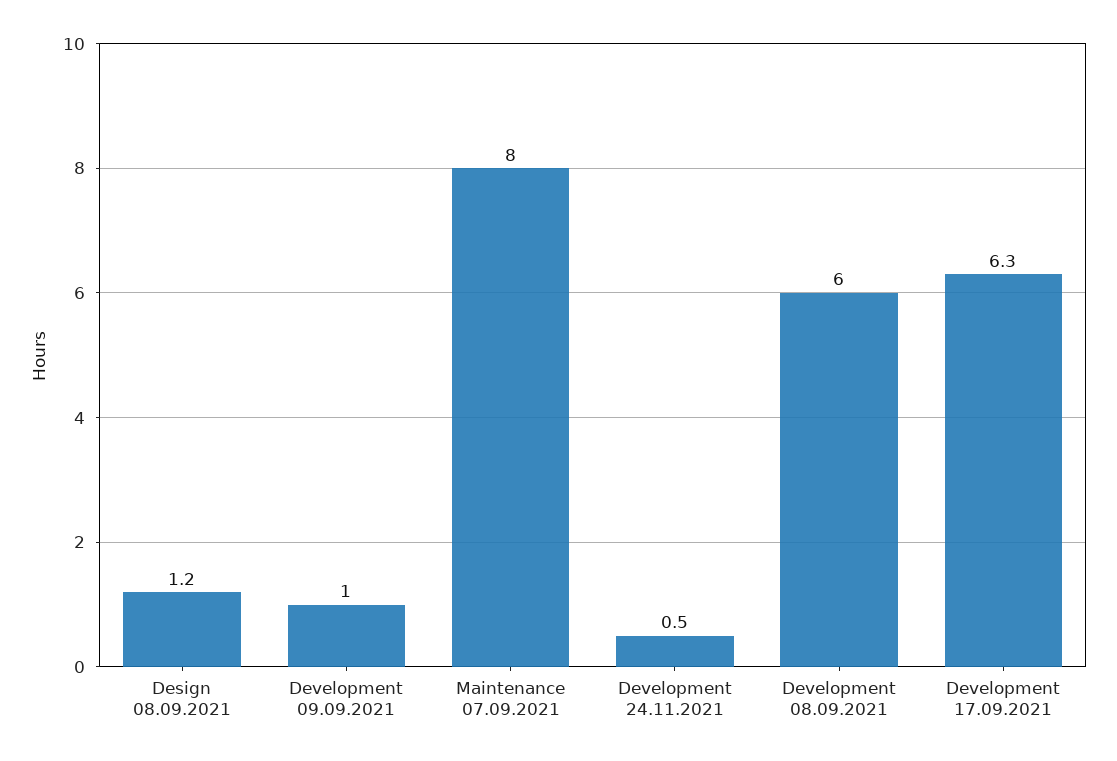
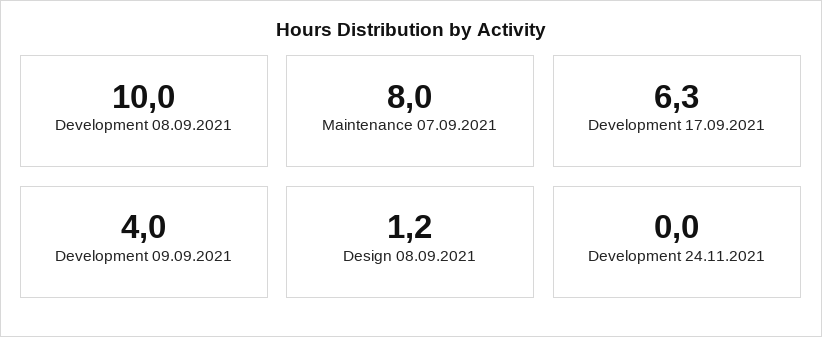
  {
    "Design 08.09.2021": 1.2,
-   "Development 09.09.2021": 1,
+   "Development 09.09.2021": 4,
    "Maintenance 07.09.2021": 8,
-   "Development 24.11.2021": 0.5,
+   "Development 24.11.2021": 0,
-   "Development 08.09.2021": 6,
+   "Development 08.09.2021": 10,
    "Development 17.09.2021": 6.3
  }

